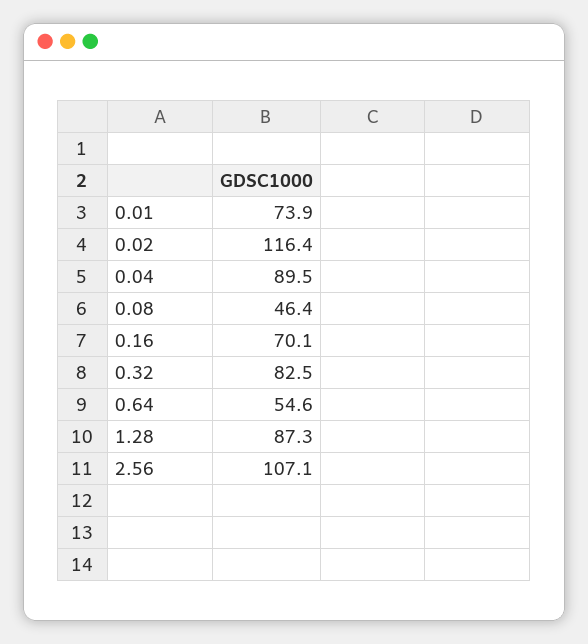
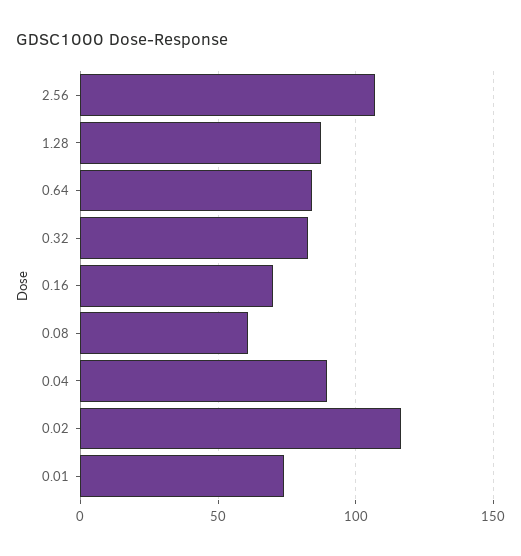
  {
    "0.01": 73.9,
    "0.02": 116.4,
    "0.04": 89.5,
-   "0.08": 46.4,
+   "0.08": 60,
    "0.16": 70.1,
    "0.32": 82.5,
-   "0.64": 54.6,
+   "0.64": 85,
    "1.28": 87.3,
    "2.56": 107.1
  }

